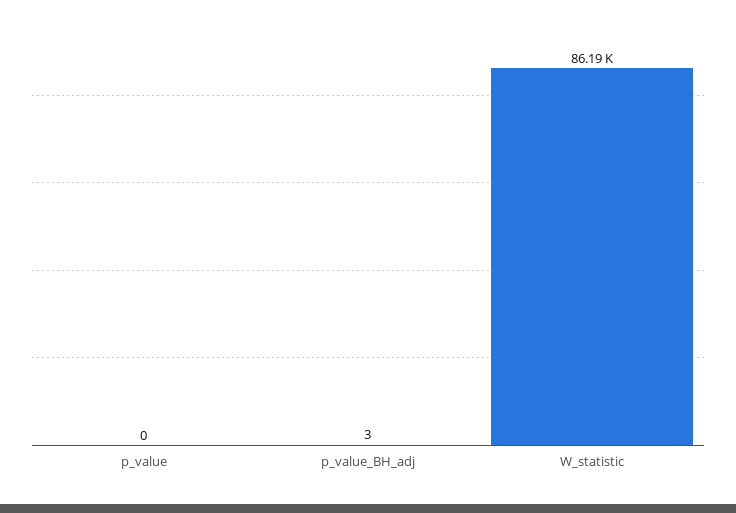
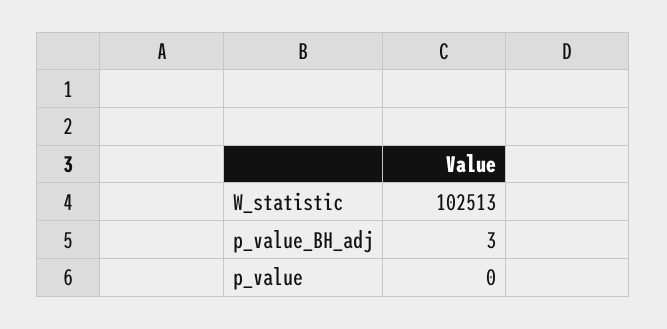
  {
    "p_value": 0,
    "p_value_BH_adj": 3,
-   "W_statistic": 86190
+   "W_statistic": 102513
  }

